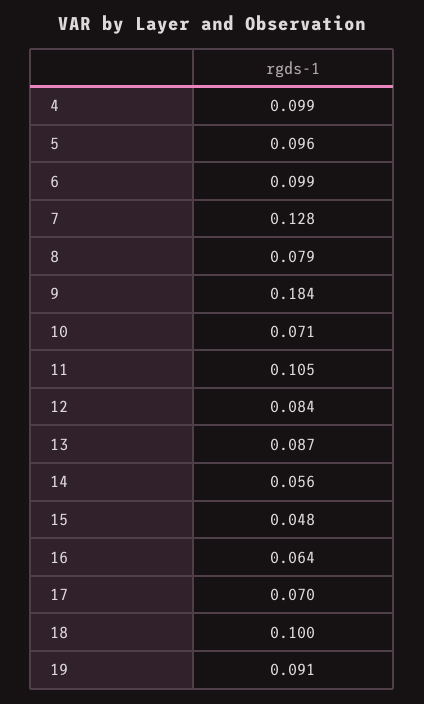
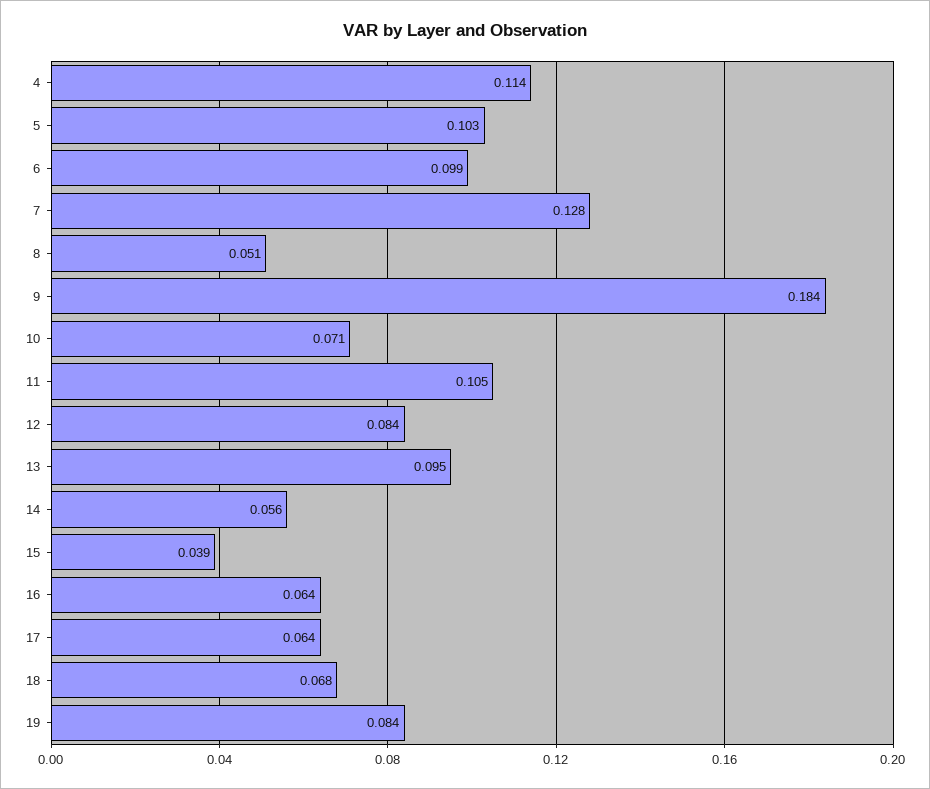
  {
-   "4": 0.099,
+   "4": 0.114,
-   "5": 0.096,
+   "5": 0.103,
    "6": 0.099,
    "7": 0.128,
-   "8": 0.079,
+   "8": 0.051,
    "9": 0.184,
    "10": 0.071,
    "11": 0.105,
    "12": 0.084,
-   "13": 0.087,
+   "13": 0.095,
    "14": 0.056,
-   "15": 0.048,
+   "15": 0.039,
    "16": 0.064,
-   "17": 0.07,
+   "17": 0.064,
-   "18": 0.1,
+   "18": 0.068,
-   "19": 0.091
+   "19": 0.084
  }

